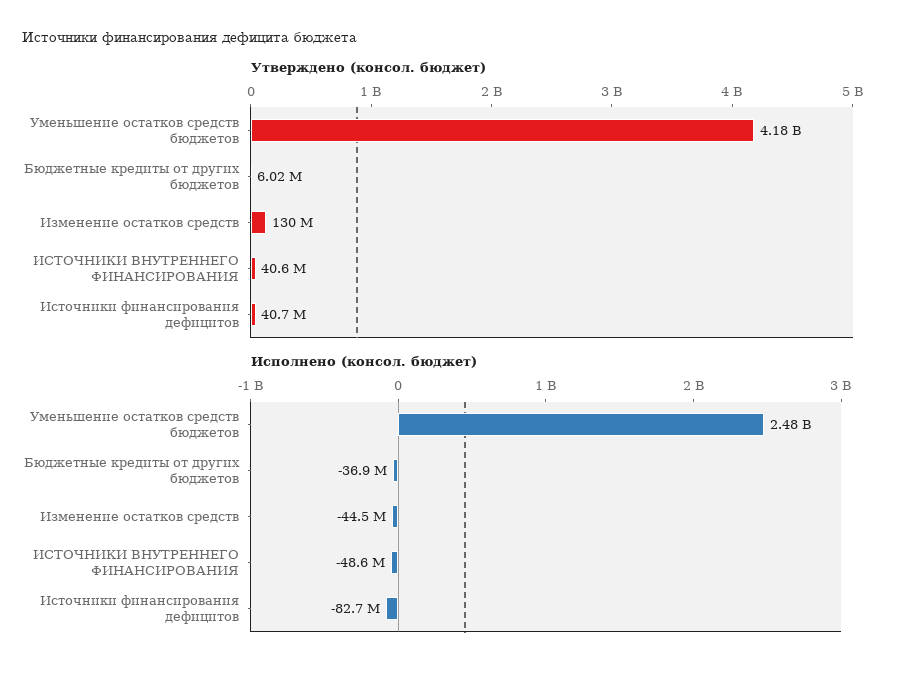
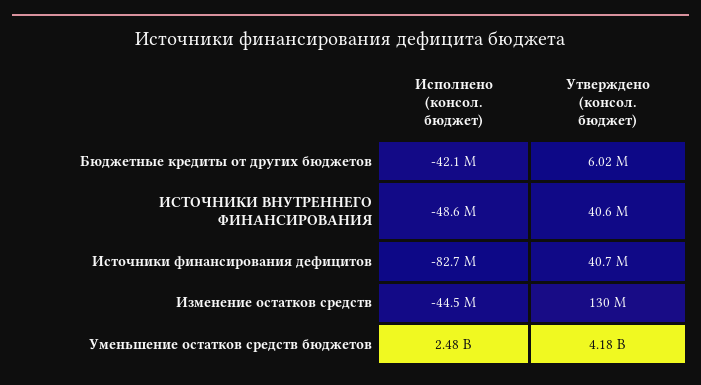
  {
    "Утверждено (консол. бюджет)": {
      "Уменьшение остатков средств бюджетов": 4180000000,
      "Бюджетные кредиты от других бюджетов": 6020000,
      "Изменение остатков средств": 130000000,
      "ИСТОЧНИКИ ВНУТРЕННЕГО ФИНАНСИРОВАНИЯ": 40600000,
      "Источники финансирования дефицитов": 40700000
    },
    "Исполнено (консол. бюджет)": {
      "Уменьшение остатков средств бюджетов": 2480000000,
-     "Бюджетные кредиты от других бюджетов": -36900000,
+     "Бюджетные кредиты от других бюджетов": -42100000,
      "Изменение остатков средств": -44500000,
      "ИСТОЧНИКИ ВНУТРЕННЕГО ФИНАНСИРОВАНИЯ": -48600000,
      "Источники финансирования дефицитов": -82700000
    }
  }

